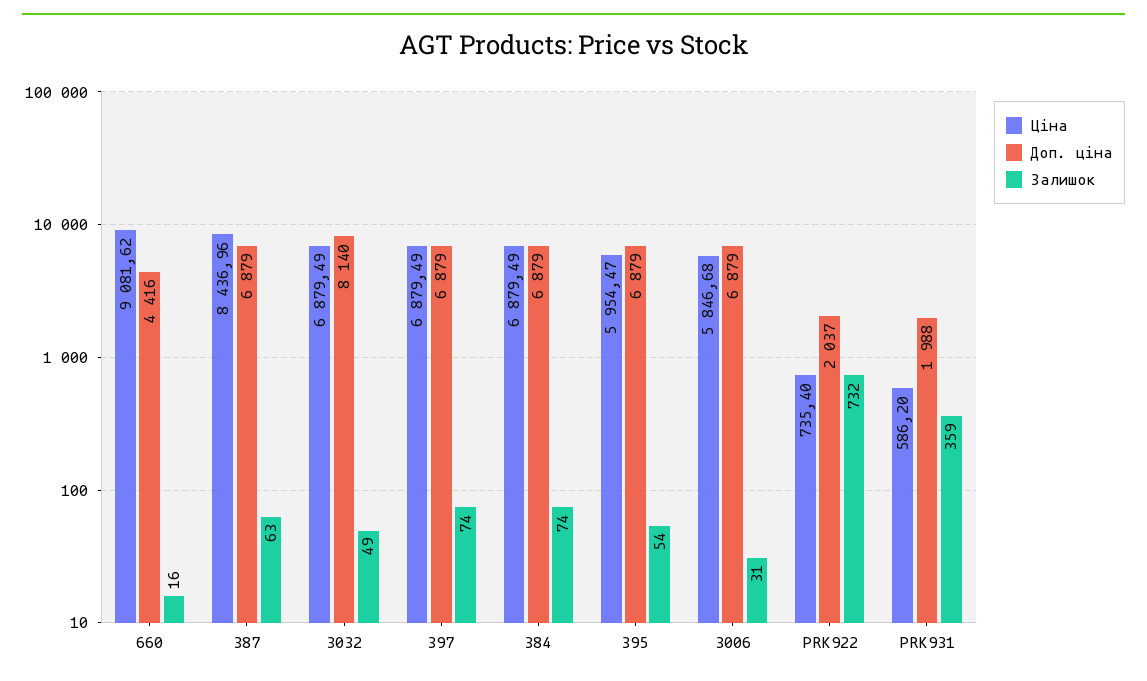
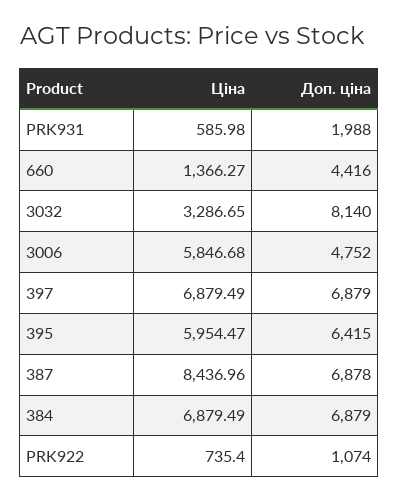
  {
    "Ціна": {
-     "660": 9081.62,
+     "660": 1366.27,
      "387": 8436.96,
-     "3032": 6879.49,
+     "3032": 3286.65,
      "397": 6879.49,
      "384": 6879.49,
      "395": 5954.47,
      "3006": 5846.68,
      "PRK922": 735.4,
-     "PRK931": 586.2
+     "PRK931": 585.98
    },
    "Доп. ціна": {
      "660": 4416,
-     "387": 6879,
+     "387": 6878,
      "3032": 8140,
      "397": 6879,
      "384": 6879,
-     "395": 6879,
+     "395": 6415,
-     "3006": 6879,
+     "3006": 4752,
-     "PRK922": 2037,
+     "PRK922": 1074,
      "PRK931": 1988
-   },
+   }
-   "Залишок": {
-     "660": 16,
-     "387": 63,
-     "3032": 49,
-     "397": 74,
-     "384": 74,
-     "395": 54,
-     "3006": 31,
-     "PRK922": 732,
-     "PRK931": 359
-   }
  }

